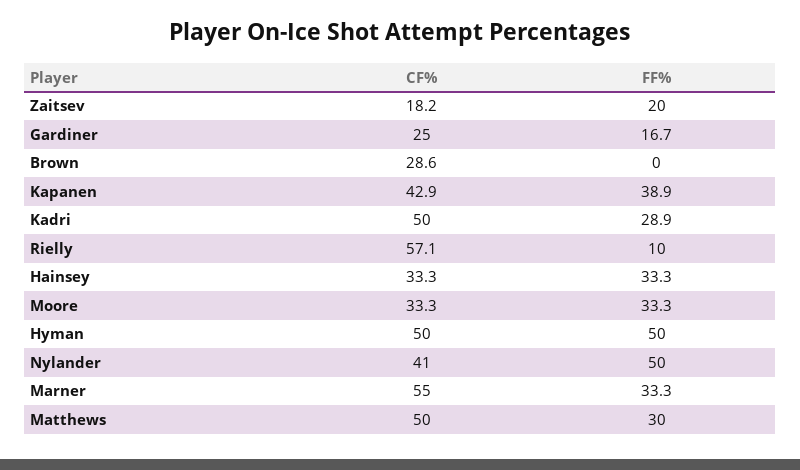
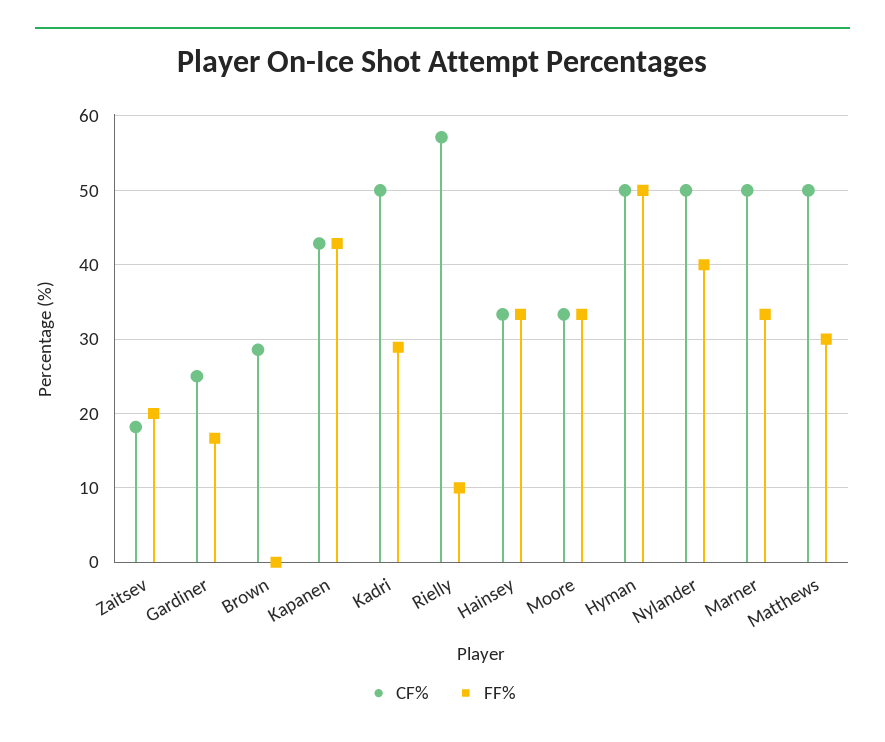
  {
    "CF%": {
      "Zaitsev": 18.2,
      "Gardiner": 25,
      "Brown": 28.6,
      "Kapanen": 42.9,
      "Kadri": 50,
      "Rielly": 57.1,
      "Hainsey": 33.3,
      "Moore": 33.3,
      "Hyman": 50,
-     "Nylander": 41,
+     "Nylander": 50,
-     "Marner": 55,
+     "Marner": 50,
      "Matthews": 50
    },
    "FF%": {
      "Zaitsev": 20,
      "Gardiner": 16.7,
      "Brown": 0,
-     "Kapanen": 38.9,
+     "Kapanen": 43,
      "Kadri": 28.9,
      "Rielly": 10,
      "Hainsey": 33.3,
      "Moore": 33.3,
      "Hyman": 50,
-     "Nylander": 50,
+     "Nylander": 40,
      "Marner": 33.3,
      "Matthews": 30
    }
  }

